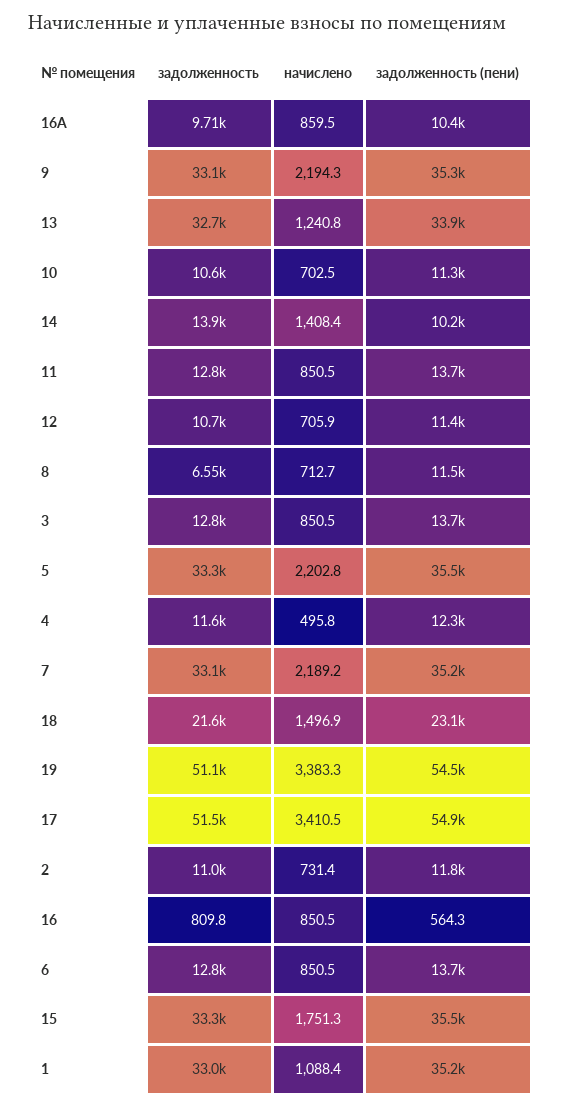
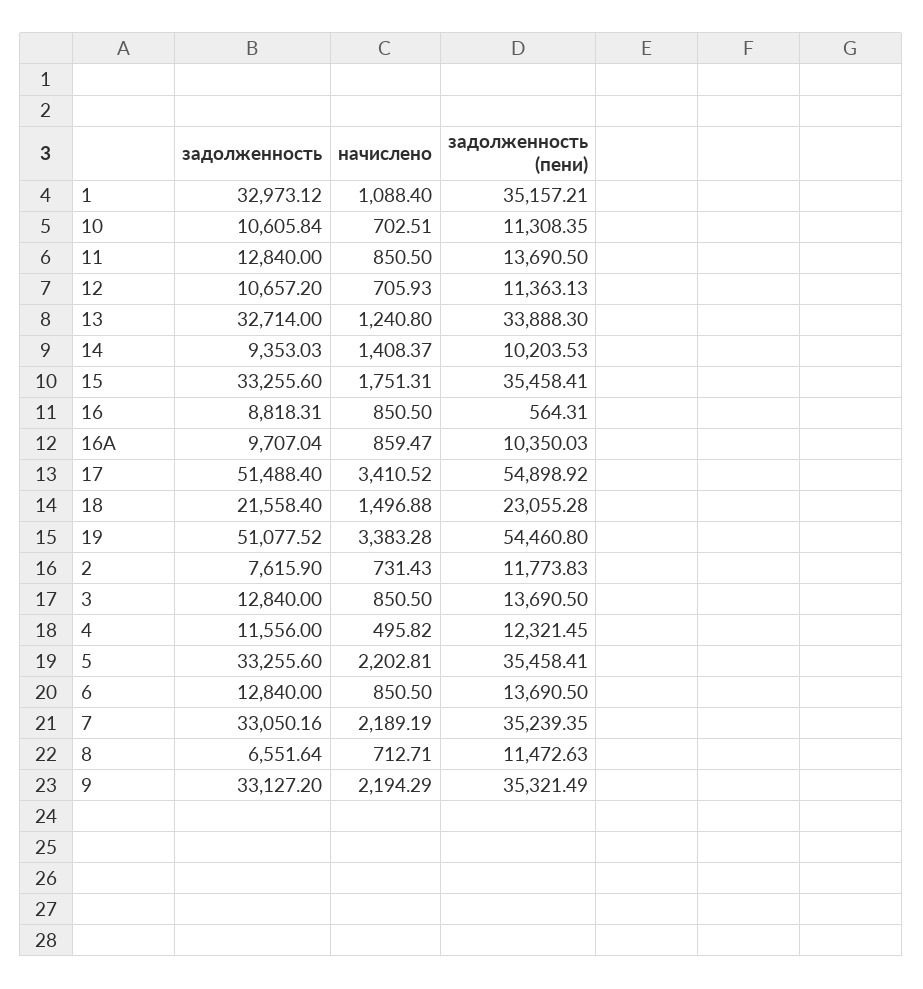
  {
    "задолженность": {
      "16А": 9707.04,
      "9": 33127.2,
      "13": 32714,
      "10": 10605.84,
-     "14": 13900,
+     "14": 9353.03,
      "11": 12840,
      "12": 10657.2,
      "8": 6551.64,
      "3": 12840,
      "5": 33255.6,
      "4": 11556,
      "7": 33050.16,
      "18": 21558.4,
      "19": 51077.52,
      "17": 51488.4,
-     "2": 11000,
+     "2": 7615.9,
-     "16": 809.8,
+     "16": 8818.31,
      "6": 12840,
      "15": 33255.6,
      "1": 32973.12
    },
    "начислено": {
      "16А": 859.47,
      "9": 2194.29,
      "13": 1240.8,
      "10": 702.51,
      "14": 1408.37,
      "11": 850.5,
      "12": 705.93,
      "8": 712.71,
      "3": 850.5,
      "5": 2202.81,
      "4": 495.82,
      "7": 2189.19,
      "18": 1496.88,
      "19": 3383.28,
      "17": 3410.52,
      "2": 731.43,
      "16": 850.5,
      "6": 850.5,
      "15": 1751.31,
      "1": 1088.4
    },
    "задолженность (пени)": {
      "16А": 10350.03,
      "9": 35321.49,
      "13": 33888.3,
      "10": 11308.35,
      "14": 10203.53,
      "11": 13690.5,
      "12": 11363.13,
      "8": 11472.63,
      "3": 13690.5,
      "5": 35458.41,
      "4": 12321.45,
      "7": 35239.35,
      "18": 23055.28,
      "19": 54460.8,
      "17": 54898.92,
      "2": 11773.83,
      "16": 564.31,
      "6": 13690.5,
      "15": 35458.41,
      "1": 35157.21
    }
  }

